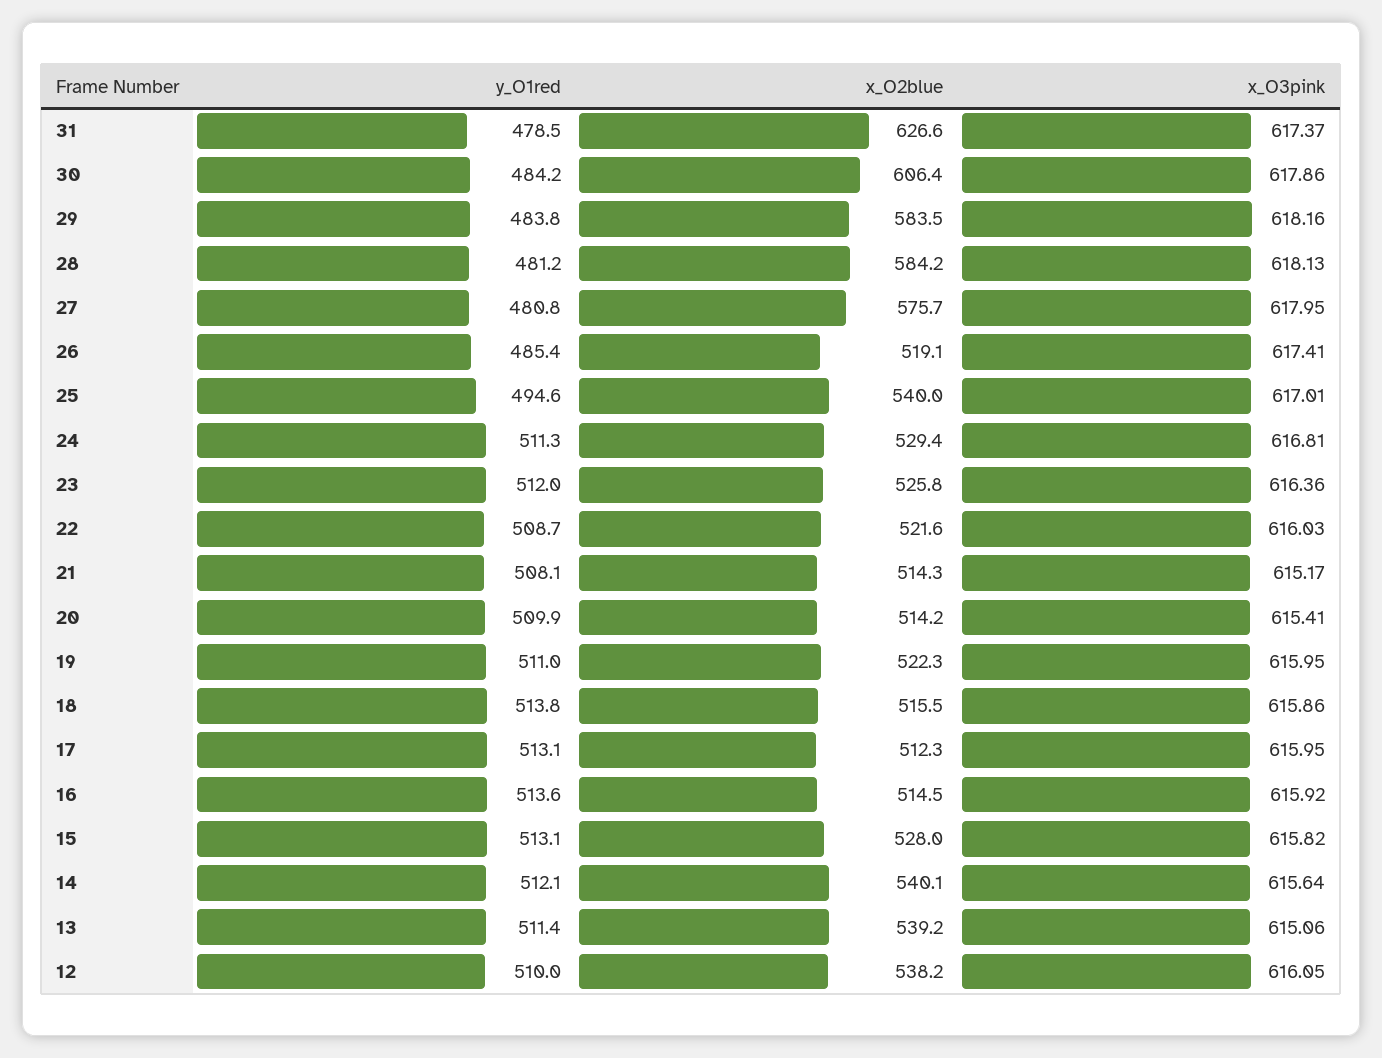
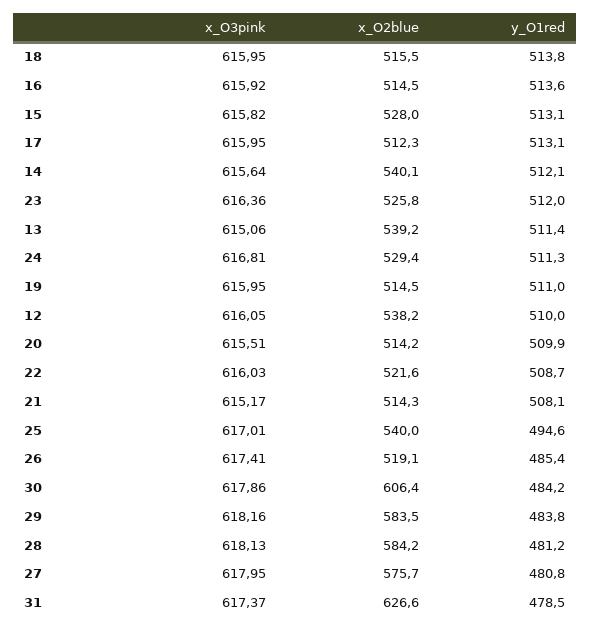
  {
    "y_O1red": {
      "31": 478.5,
      "30": 484.2,
      "29": 483.8,
      "28": 481.2,
      "27": 480.8,
      "26": 485.4,
      "25": 494.6,
      "24": 511.3,
      "23": 512,
      "22": 508.7,
      "21": 508.1,
      "20": 509.9,
      "19": 511,
      "18": 513.8,
      "17": 513.1,
      "16": 513.6,
      "15": 513.1,
      "14": 512.1,
      "13": 511.4,
      "12": 510
    },
    "x_O2blue": {
      "31": 626.6,
      "30": 606.4,
      "29": 583.5,
      "28": 584.2,
      "27": 575.7,
      "26": 519.1,
      "25": 540,
      "24": 529.4,
      "23": 525.8,
      "22": 521.6,
      "21": 514.3,
      "20": 514.2,
-     "19": 522.3,
+     "19": 514.5,
      "18": 515.5,
      "17": 512.3,
      "16": 514.5,
      "15": 528,
      "14": 540.1,
      "13": 539.2,
      "12": 538.2
    },
    "x_O3pink": {
      "31": 617.37,
      "30": 617.86,
      "29": 618.16,
      "28": 618.13,
      "27": 617.95,
      "26": 617.41,
      "25": 617.01,
      "24": 616.81,
      "23": 616.36,
      "22": 616.03,
      "21": 615.17,
-     "20": 615.41,
+     "20": 615.51,
      "19": 615.95,
-     "18": 615.86,
+     "18": 615.95,
      "17": 615.95,
      "16": 615.92,
      "15": 615.82,
      "14": 615.64,
      "13": 615.06,
      "12": 616.05
    }
  }

